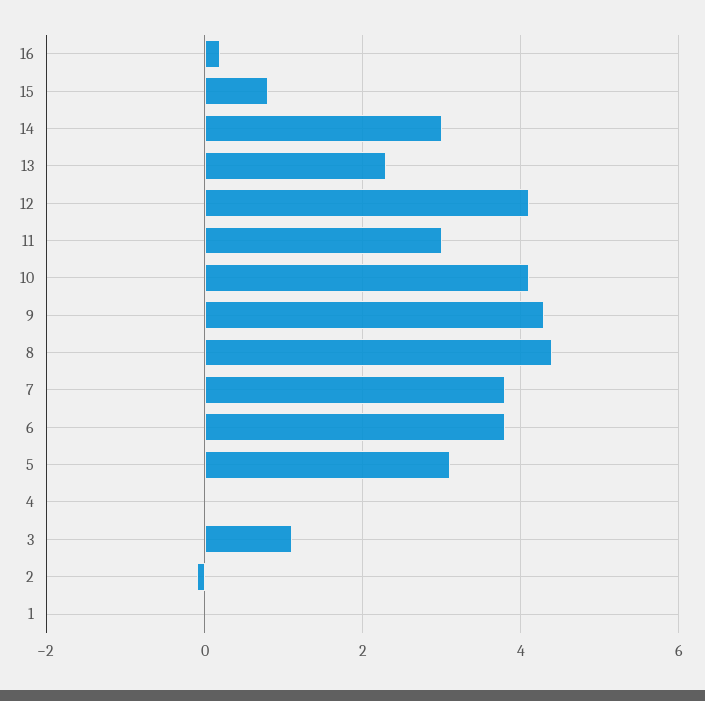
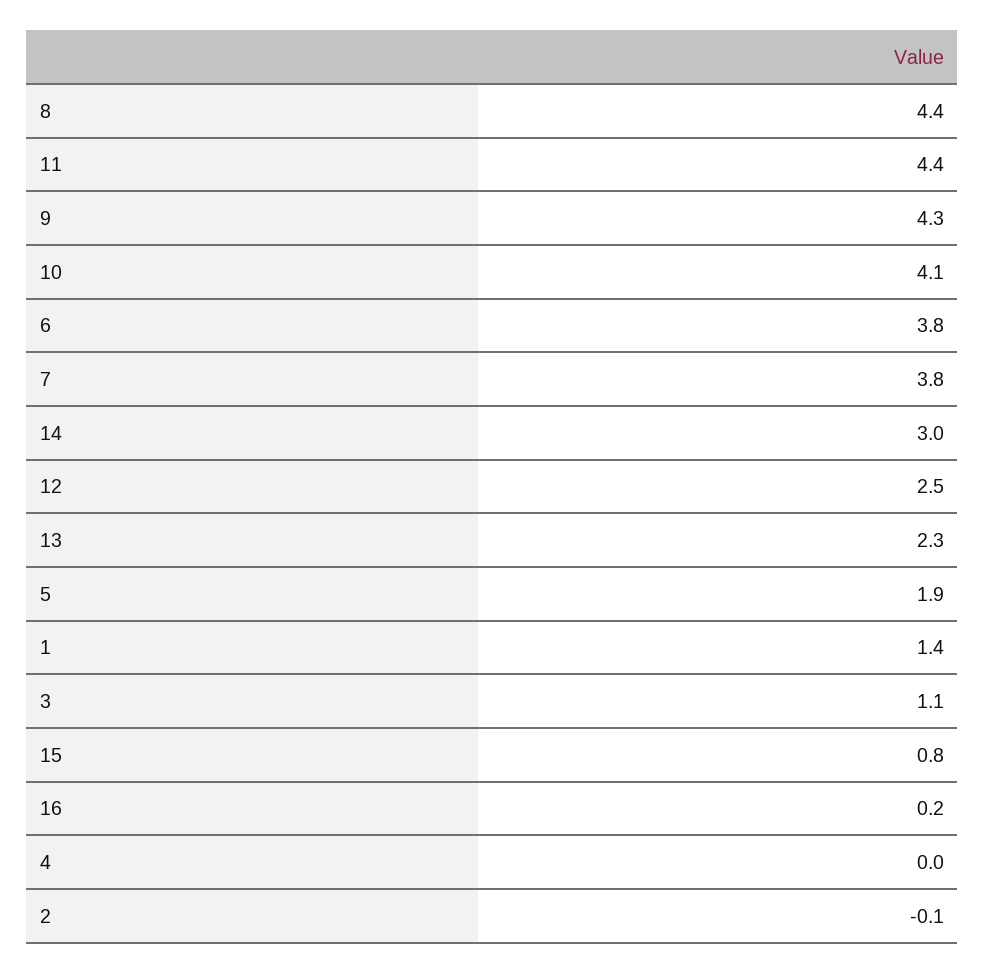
  {
    "16": 0.2,
    "15": 0.8,
    "14": 3,
    "13": 2.3,
-   "12": 4,
+   "12": 2.5,
-   "11": 3,
+   "11": 4.4,
    "10": 4.1,
    "9": 4.3,
    "8": 4.4,
    "7": 3.8,
    "6": 3.8,
-   "5": 3,
+   "5": 1.9,
    "4": 0,
    "3": 1.1,
    "2": -0.1,
-   "1": 0
+   "1": 1.4
  }

